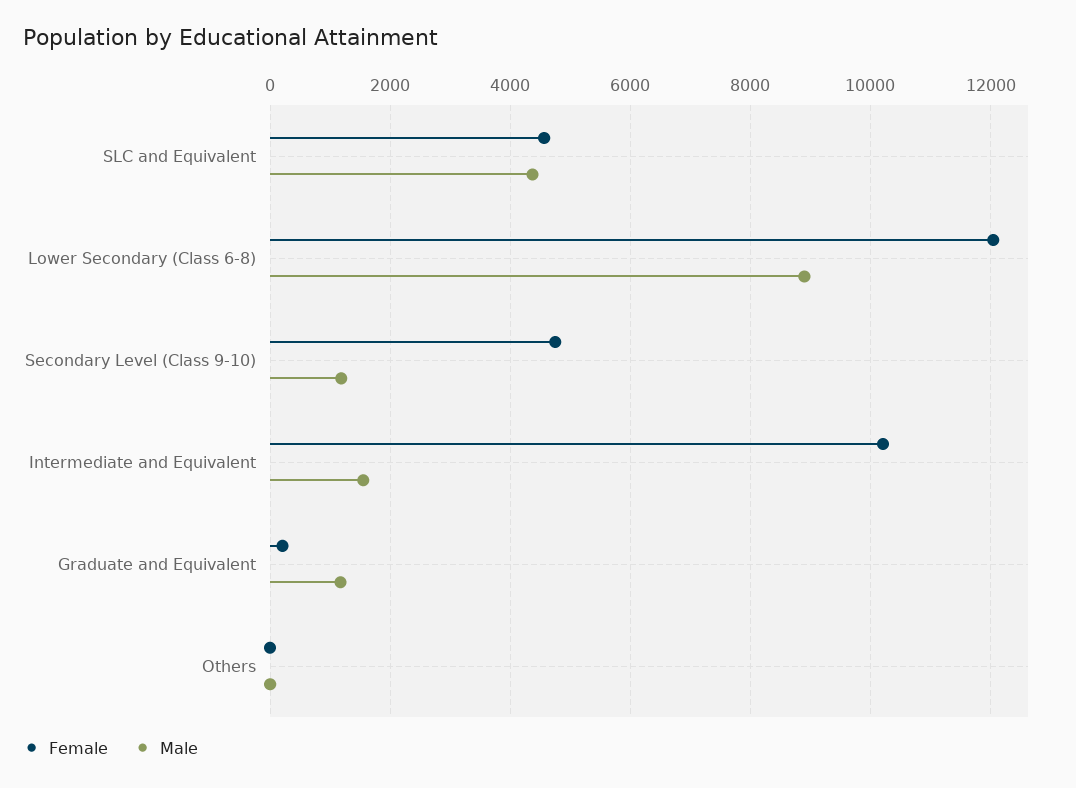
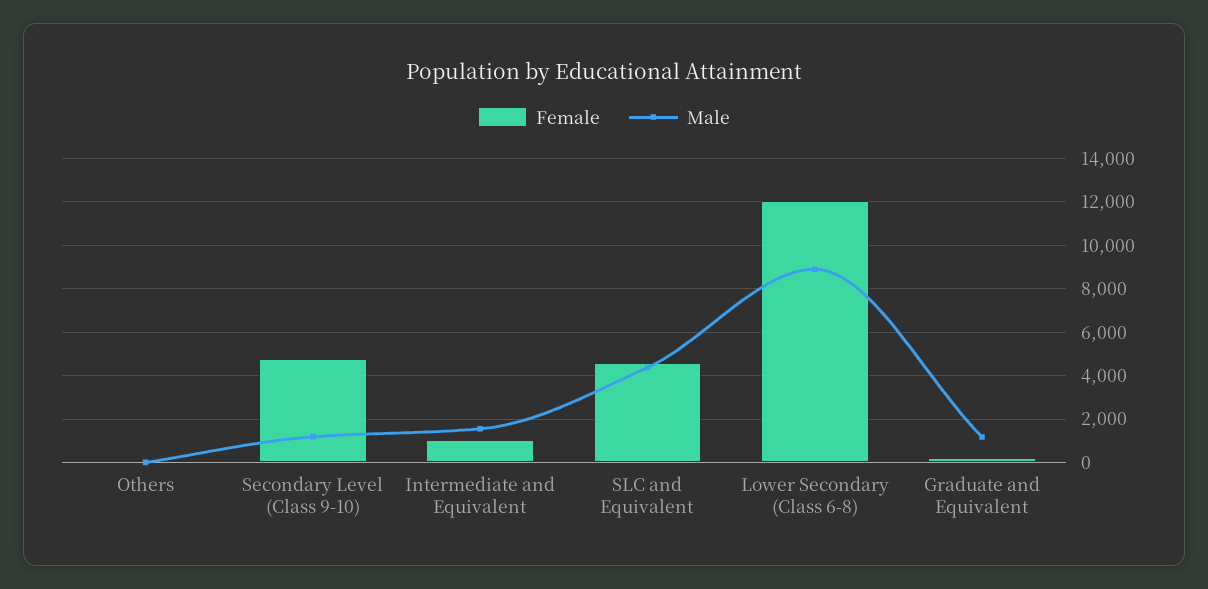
  {
    "Female": {
      "SLC and Equivalent": 4600,
      "Lower Secondary (Class 6-8)": 12000,
      "Secondary Level (Class 9-10)": 4800,
-     "Intermediate and Equivalent": 10200,
+     "Intermediate and Equivalent": 1000,
      "Graduate and Equivalent": 200,
      "Others": 0
    },
    "Male": {
      "SLC and Equivalent": 4400,
      "Lower Secondary (Class 6-8)": 9000,
      "Secondary Level (Class 9-10)": 1200,
      "Intermediate and Equivalent": 1600,
      "Graduate and Equivalent": 1200,
      "Others": 0
    }
  }

